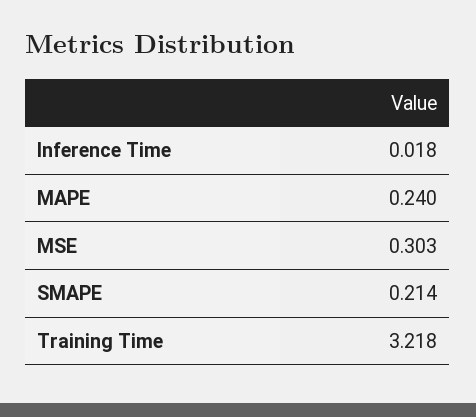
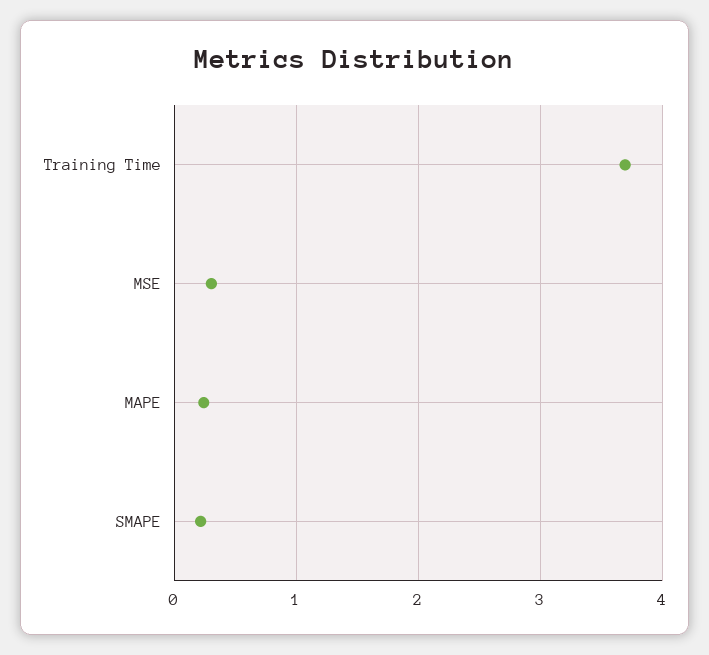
  {
-   "Inference Time": 0.018,
    "MAPE": 0.24,
    "MSE": 0.303,
    "SMAPE": 0.214,
-   "Training Time": 3.218
+   "Training Time": 3.7
  }

